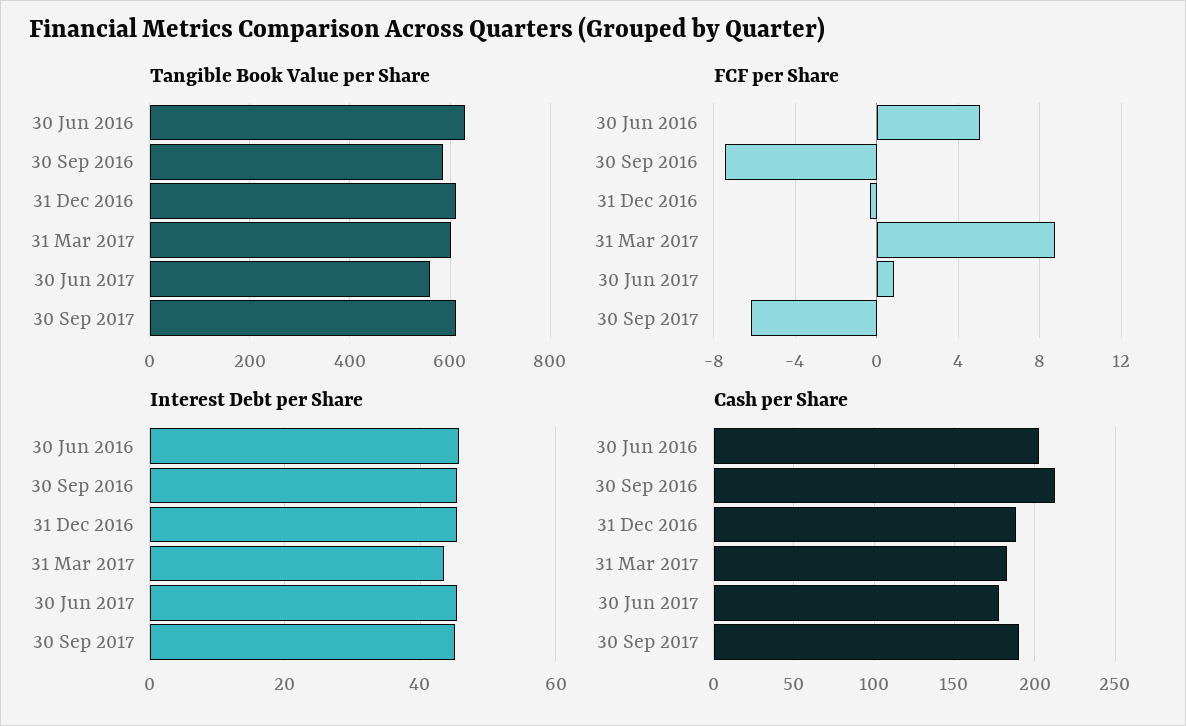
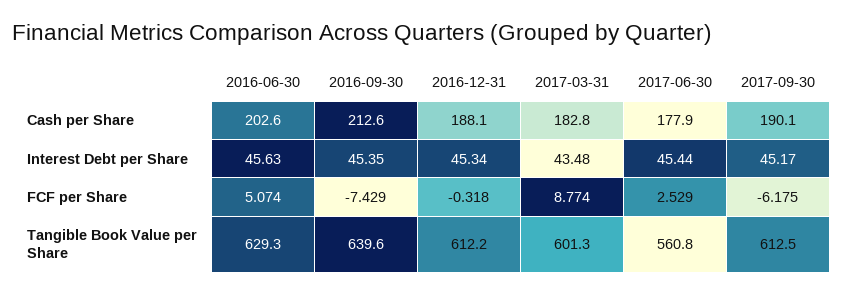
  {
    "Tangible Book Value per Share": {
      "30 Jun 2016": 629.3,
-     "30 Sep 2016": 580,
+     "30 Sep 2016": 639.6,
      "31 Dec 2016": 612.2,
      "31 Mar 2017": 601.3,
      "30 Jun 2017": 560.8,
      "30 Sep 2017": 612.5
    },
    "FCF per Share": {
      "30 Jun 2016": 5.074,
      "30 Sep 2016": -7.429,
      "31 Dec 2016": -0.318,
      "31 Mar 2017": 8.774,
-     "30 Jun 2017": 1,
+     "30 Jun 2017": 2.529,
      "30 Sep 2017": -6.175
    },
    "Interest Debt per Share": {
      "30 Jun 2016": 45.63,
      "30 Sep 2016": 45.35,
      "31 Dec 2016": 45.34,
      "31 Mar 2017": 43.48,
      "30 Jun 2017": 45.44,
      "30 Sep 2017": 45.17
    },
    "Cash per Share": {
      "30 Jun 2016": 202.6,
      "30 Sep 2016": 212.6,
      "31 Dec 2016": 188.1,
      "31 Mar 2017": 182.8,
      "30 Jun 2017": 177.9,
      "30 Sep 2017": 190.1
    }
  }

